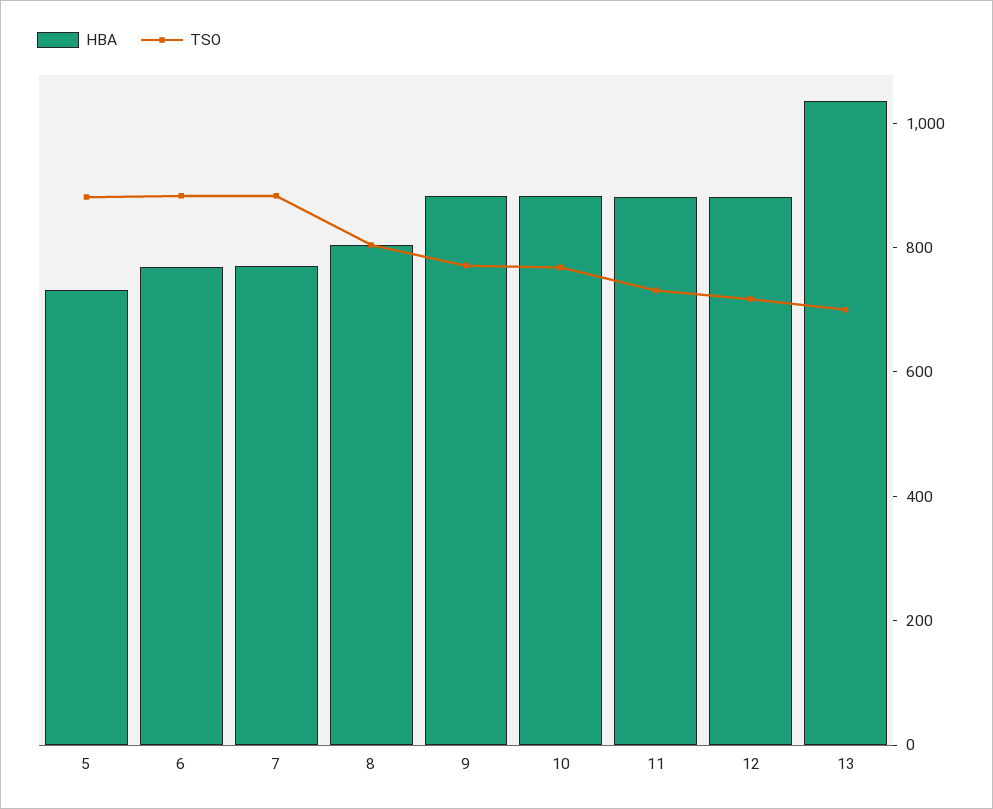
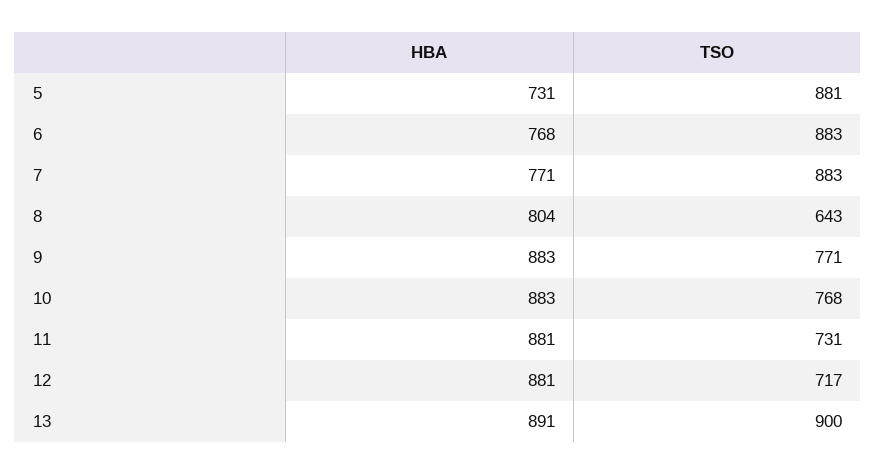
  {
    "HBA": {
      "5": 731,
      "6": 768,
      "7": 771,
      "8": 804,
      "9": 883,
      "10": 883,
      "11": 881,
      "12": 881,
-     "13": 1050
+     "13": 891
    },
    "TSO": {
      "5": 881,
      "6": 883,
      "7": 883,
-     "8": 800,
+     "8": 643,
      "9": 771,
      "10": 768,
      "11": 731,
      "12": 717,
-     "13": 700
+     "13": 900
    }
  }

